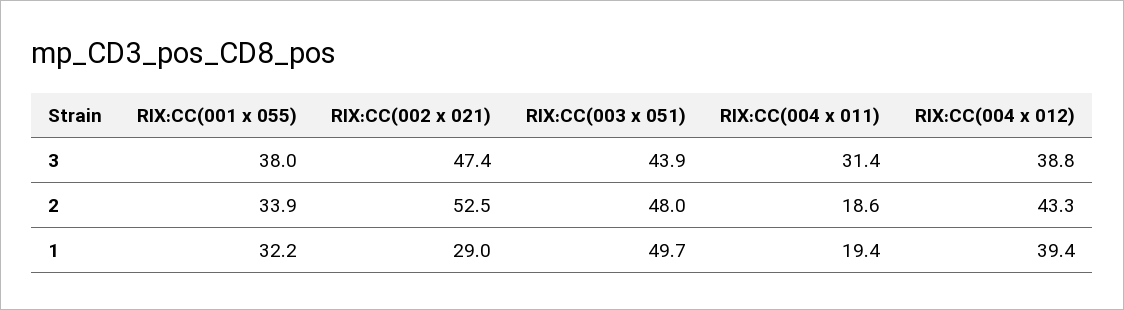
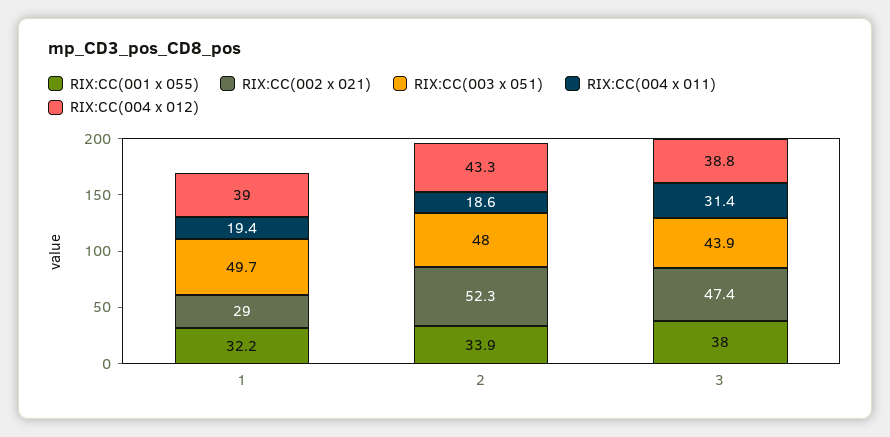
  {
    "RIX:CC(001 x 055)": {
      "3": 38,
      "2": 33.9,
      "1": 32.2
    },
    "RIX:CC(002 x 021)": {
      "3": 47.4,
-     "2": 52.5,
+     "2": 52.3,
      "1": 29
    },
    "RIX:CC(003 x 051)": {
      "3": 43.9,
      "2": 48,
      "1": 49.7
    },
    "RIX:CC(004 x 011)": {
      "3": 31.4,
      "2": 18.6,
      "1": 19.4
    },
    "RIX:CC(004 x 012)": {
      "3": 38.8,
      "2": 43.3,
-     "1": 39.4
+     "1": 39
    }
  }

